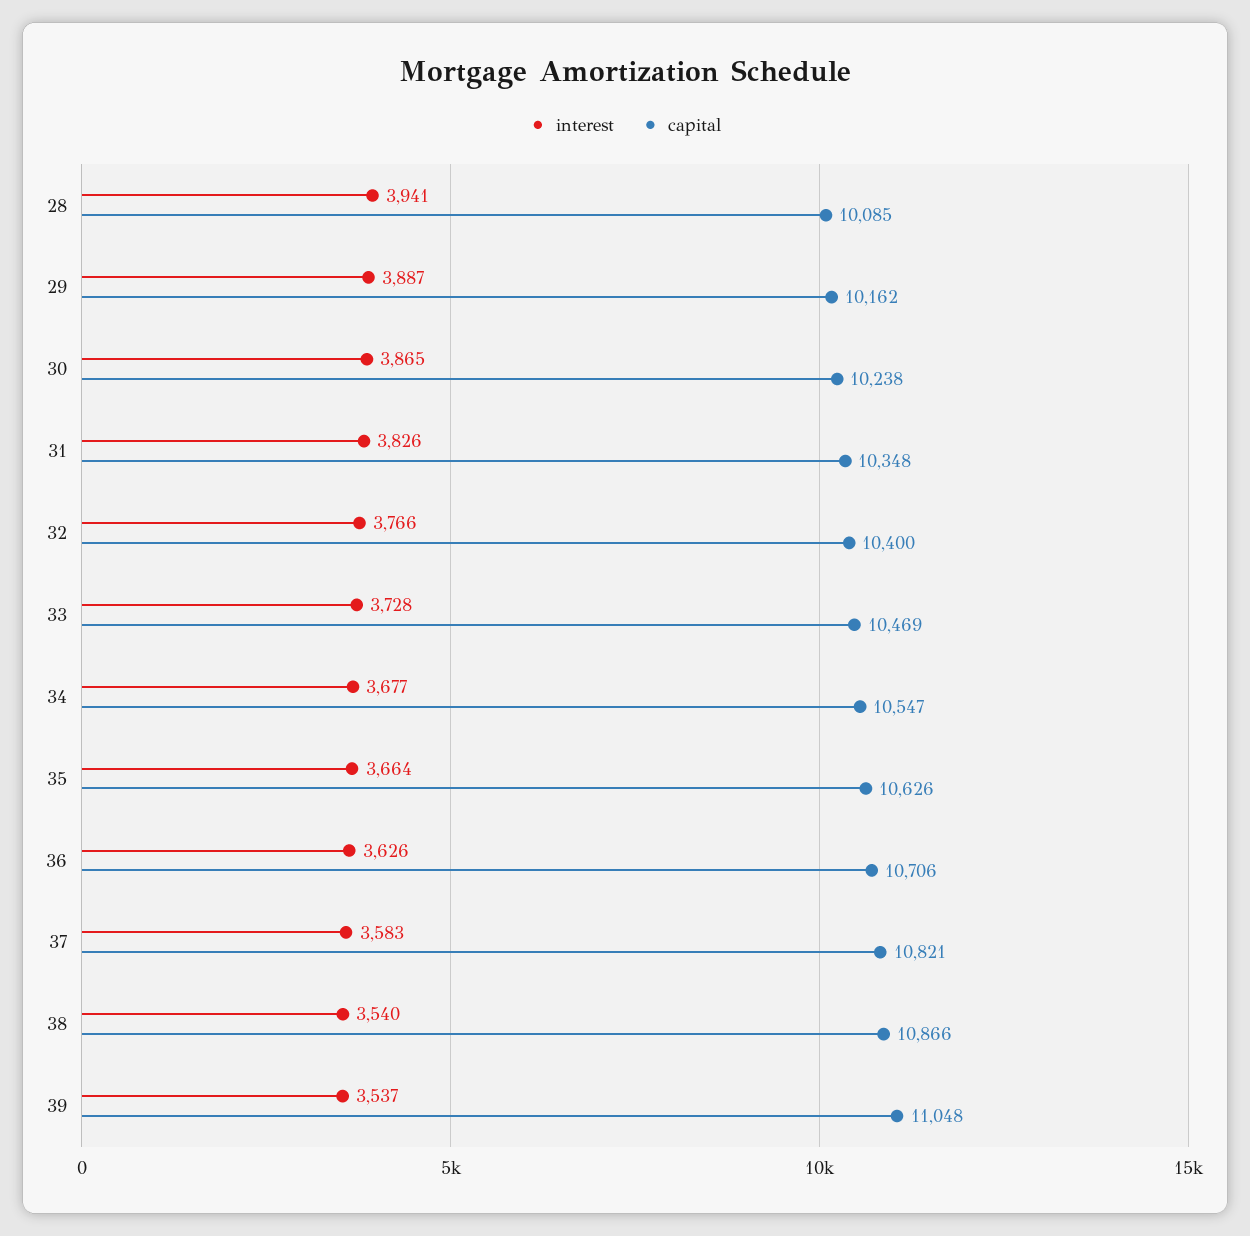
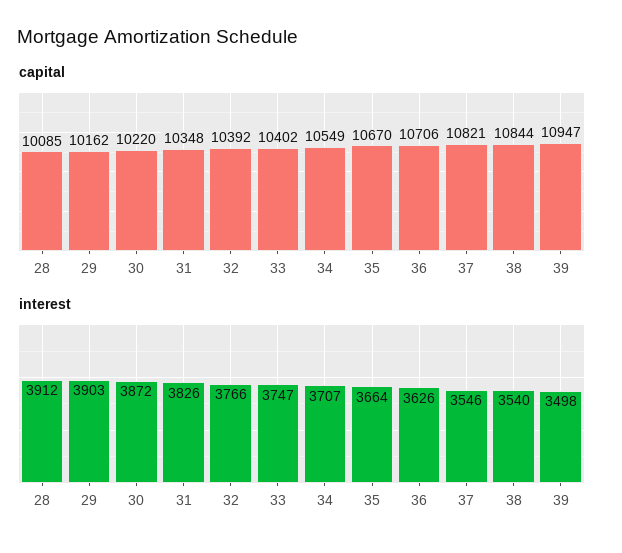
  {
    "interest": {
-     "28": 3941,
+     "28": 3912,
-     "29": 3887,
+     "29": 3903,
-     "30": 3865,
+     "30": 3872,
      "31": 3826,
      "32": 3766,
-     "33": 3728,
+     "33": 3747,
-     "34": 3677,
+     "34": 3707,
      "35": 3664,
      "36": 3626,
-     "37": 3583,
+     "37": 3546,
      "38": 3540,
-     "39": 3537
+     "39": 3498
    },
    "capital": {
      "28": 10085,
      "29": 10162,
-     "30": 10238,
+     "30": 10220,
      "31": 10348,
-     "32": 10400,
+     "32": 10392,
-     "33": 10469,
+     "33": 10402,
-     "34": 10547,
+     "34": 10549,
-     "35": 10626,
+     "35": 10670,
      "36": 10706,
      "37": 10821,
-     "38": 10866,
+     "38": 10844,
-     "39": 11048
+     "39": 10947
    }
  }

